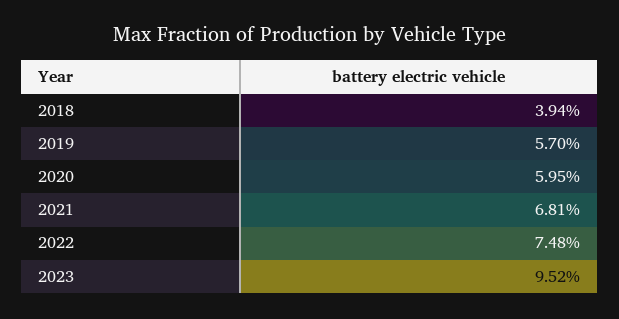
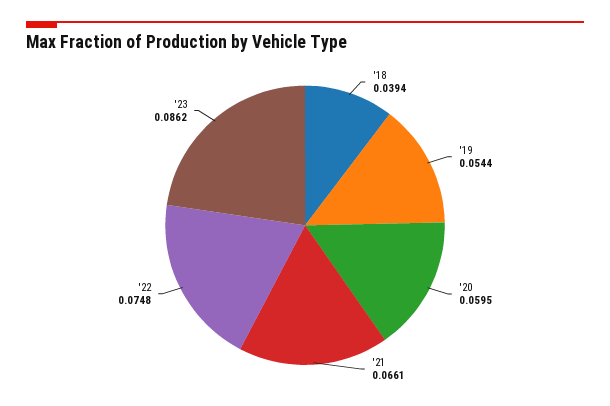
  {
    "2018": 0.0394,
-   "2019": 0.057,
+   "2019": 0.0544,
    "2020": 0.0595,
-   "2021": 0.0681,
+   "2021": 0.0661,
    "2022": 0.0748,
-   "2023": 0.0952
+   "2023": 0.0862
  }

